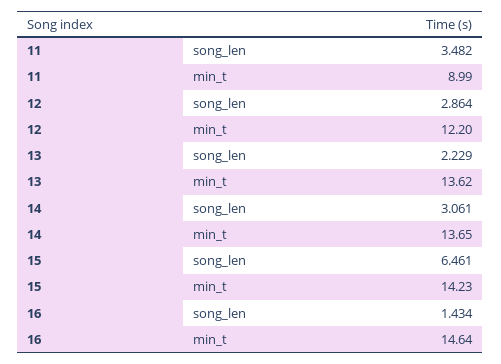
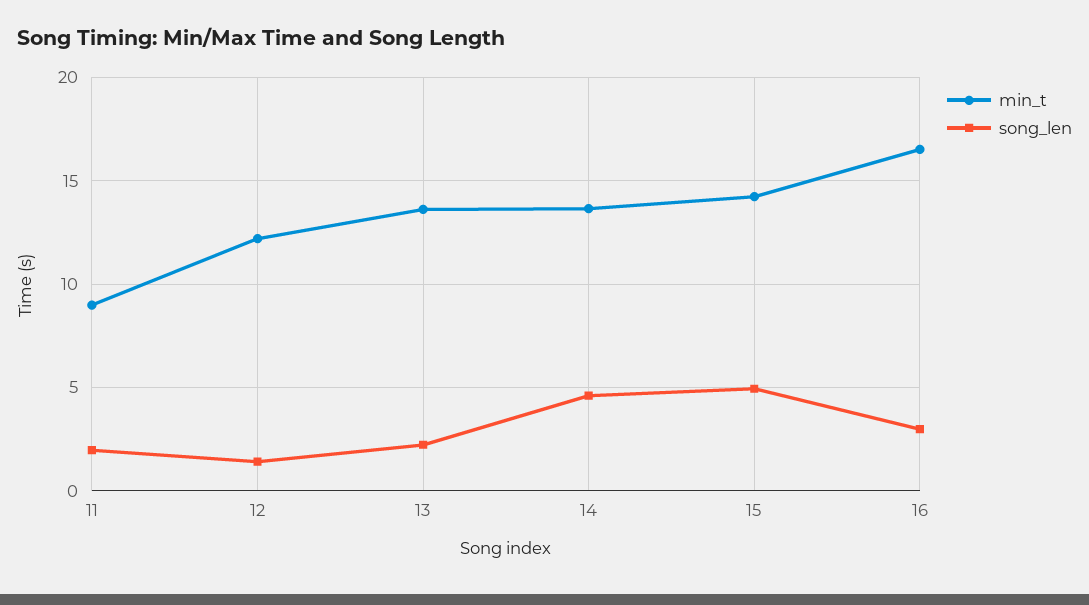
  {
    "song_len": {
-     "11": 3.482,
+     "11": 2,
-     "12": 2.864,
+     "12": 1.5,
      "13": 2.229,
-     "14": 3.061,
+     "14": 4.5,
-     "15": 6.461,
+     "15": 5,
-     "16": 1.434
+     "16": 3
    },
    "min_t": {
      "11": 8.99,
      "12": 12.2,
      "13": 13.62,
      "14": 13.65,
      "15": 14.23,
-     "16": 14.64
+     "16": 16.5
    }
  }

